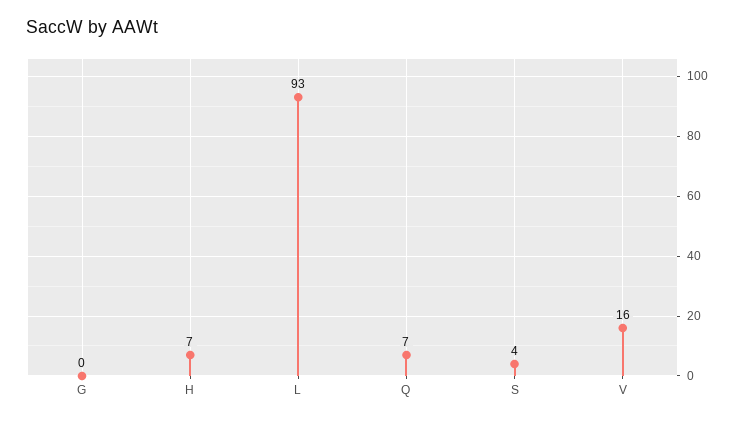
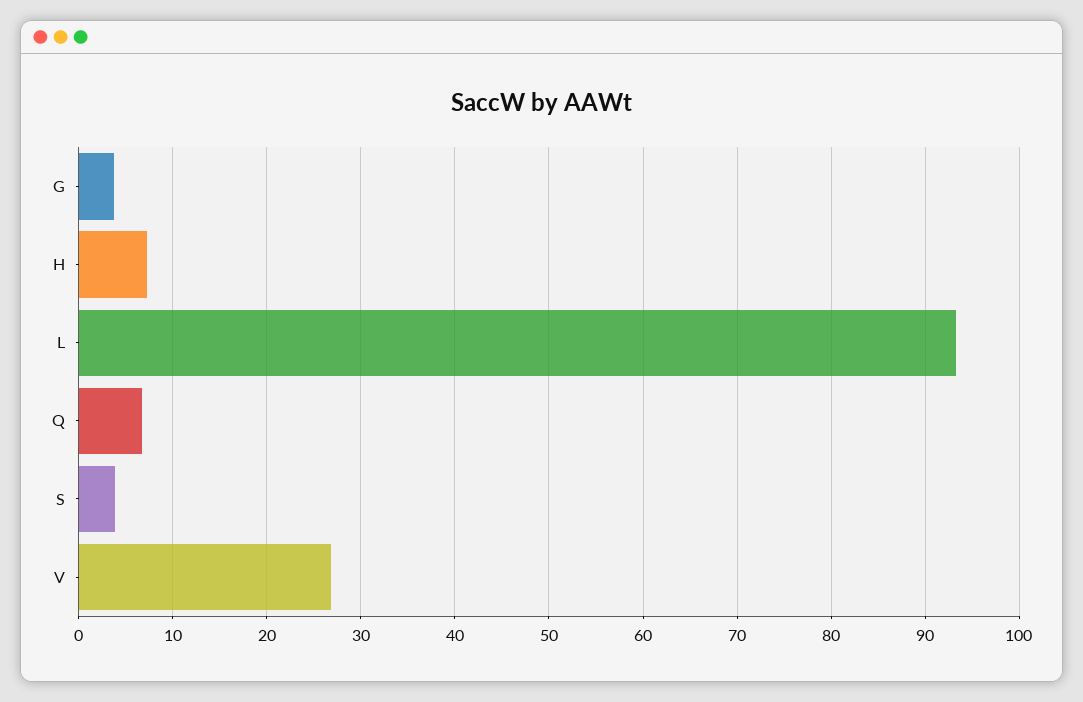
  {
-   "G": 0,
+   "G": 4,
    "H": 7,
    "L": 93,
    "Q": 7,
    "S": 4,
-   "V": 16
+   "V": 27
  }

